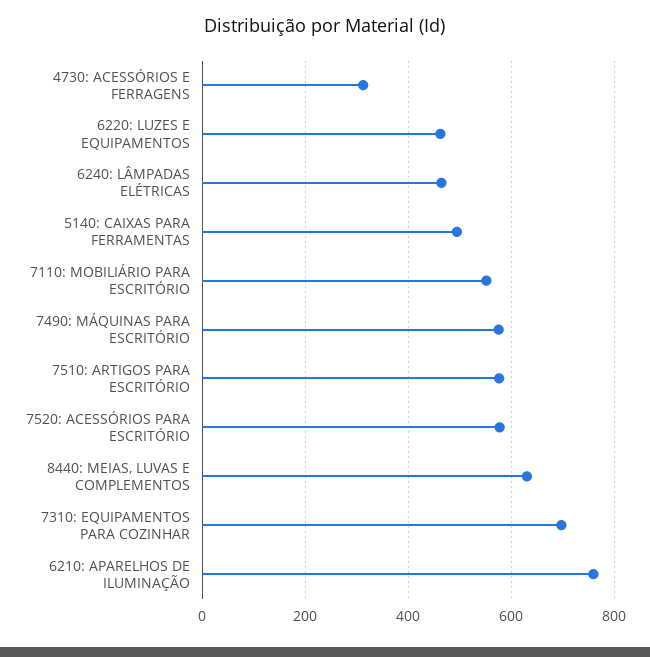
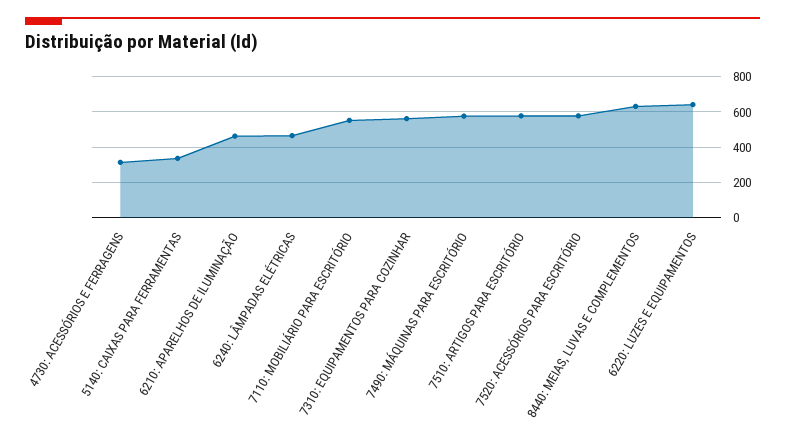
  {
    "4730: ACESSÓRIOS E FERRAGENS": 320,
-   "6220: LUZES E EQUIPAMENTOS": 460,
+   "6220: LUZES E EQUIPAMENTOS": 650,
    "6240: LÂMPADAS ELÉTRICAS": 460,
-   "5140: CAIXAS PARA FERRAMENTAS": 500,
+   "5140: CAIXAS PARA FERRAMENTAS": 350,
    "7110: MOBILIÁRIO PARA ESCRITÓRIO": 560,
    "7490: MÁQUINAS PARA ESCRITÓRIO": 580,
    "7510: ARTIGOS PARA ESCRITÓRIO": 580,
    "7520: ACESSÓRIOS PARA ESCRITÓRIO": 580,
    "8440: MEIAS, LUVAS E COMPLEMENTOS": 640,
-   "7310: EQUIPAMENTOS PARA COZINHAR": 700,
+   "7310: EQUIPAMENTOS PARA COZINHAR": 550,
-   "6210: APARELHOS DE ILUMINAÇÃO": 760
+   "6210: APARELHOS DE ILUMINAÇÃO": 450
  }

